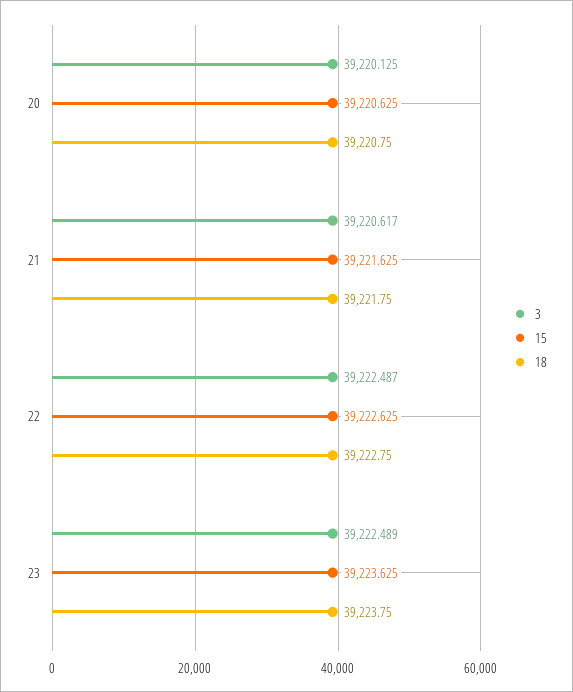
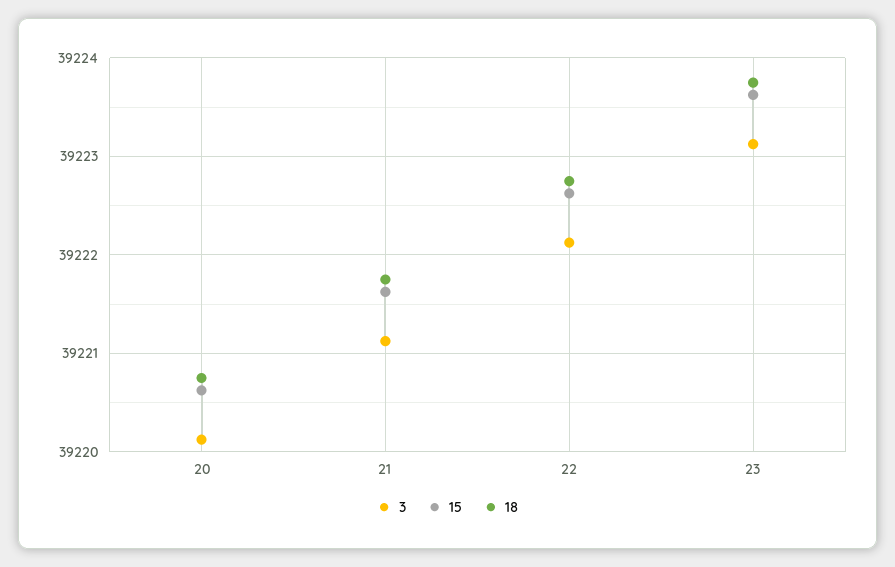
  {
    "3": {
      "20": 39220.125,
-     "21": 39220.617,
+     "21": 39221.1,
-     "22": 39222.487,
+     "22": 39222.1,
-     "23": 39222.489
+     "23": 39223.1
    },
    "15": {
      "20": 39220.625,
      "21": 39221.625,
      "22": 39222.625,
      "23": 39223.625
    },
    "18": {
      "20": 39220.75,
      "21": 39221.75,
      "22": 39222.75,
      "23": 39223.75
    }
  }

